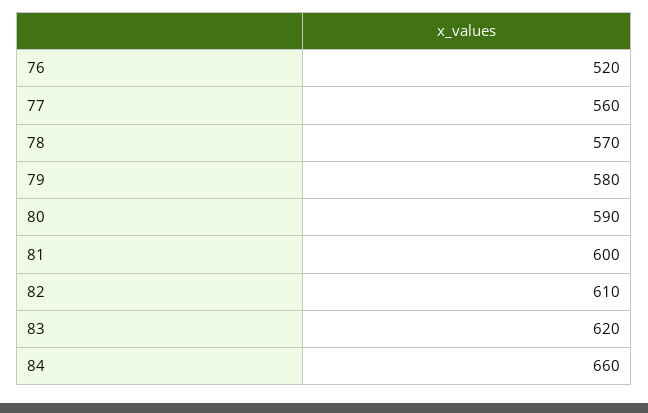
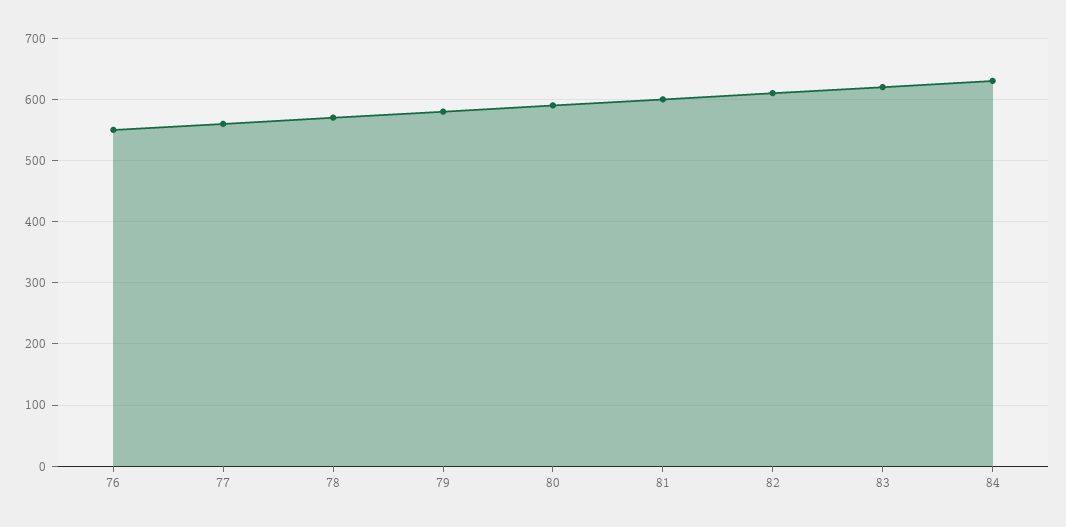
  {
-   "76": 520,
+   "76": 550,
    "77": 560,
    "78": 570,
    "79": 580,
    "80": 590,
    "81": 600,
    "82": 610,
    "83": 620,
-   "84": 660
+   "84": 630
  }

